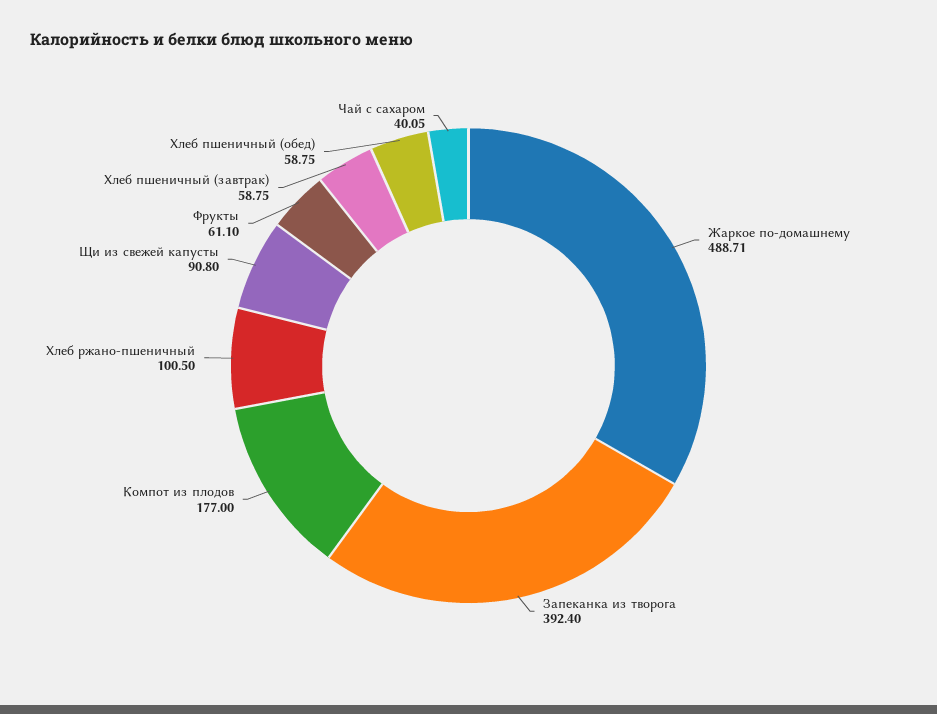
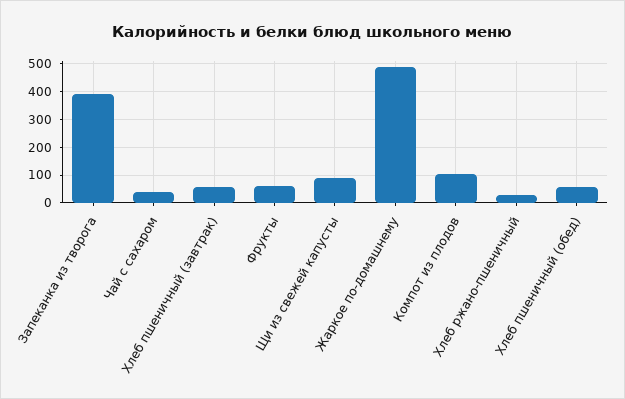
  {
    "Жаркое по-домашнему": 488.71,
    "Запеканка из творога": 392.4,
-   "Компот из плодов": 177,
+   "Компот из плодов": 100,
-   "Хлеб ржано-пшеничный": 100.5,
+   "Хлеб ржано-пшеничный": 25,
    "Щи из свежей капусты": 90.8,
    "Фрукты": 61.1,
    "Хлеб пшеничный (завтрак)": 58.75,
    "Хлеб пшеничный (обед)": 58.75,
    "Чай с сахаром": 40.05
  }

